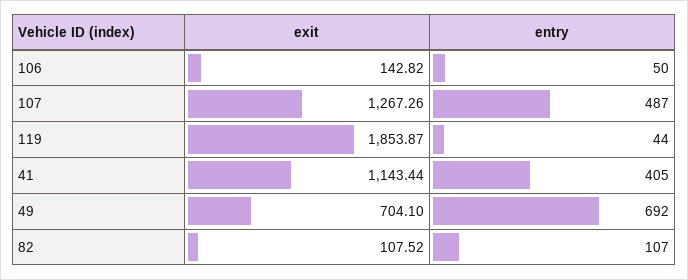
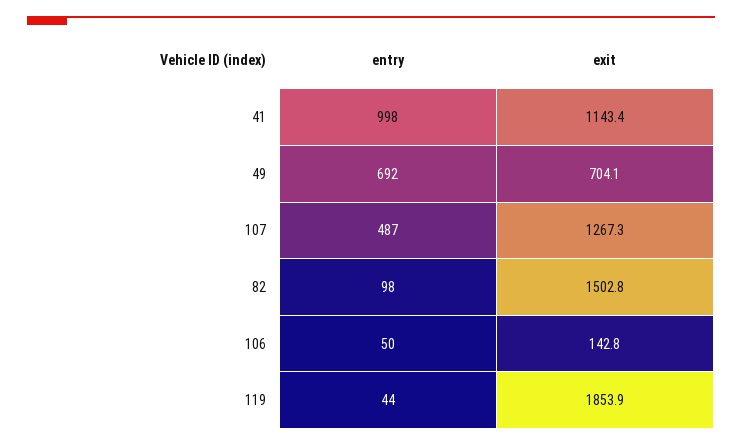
  {
    "exit": {
      "106": 142.82,
      "107": 1267.26,
      "119": 1853.87,
      "41": 1143.44,
      "49": 704.1,
-     "82": 107.52
+     "82": 1502.8
    },
    "entry": {
      "106": 50,
      "107": 487,
      "119": 44,
-     "41": 405,
+     "41": 998,
      "49": 692,
-     "82": 107
+     "82": 98
    }
  }

